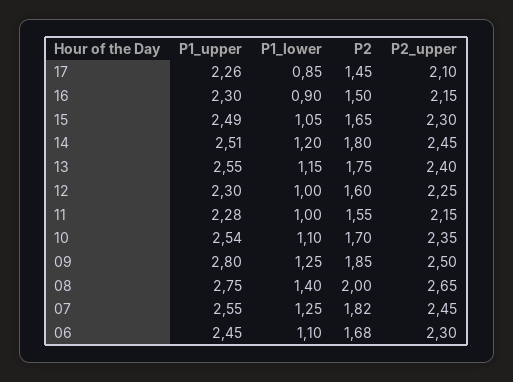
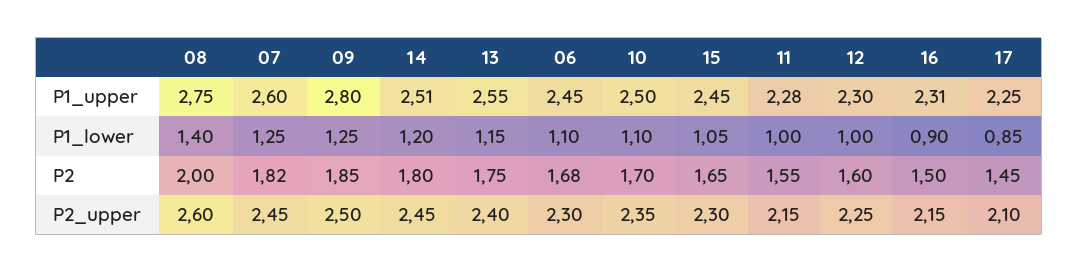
  {
    "P1_upper": {
-     "17": 2.26,
+     "17": 2.25,
-     "16": 2.3,
+     "16": 2.31,
-     "15": 2.49,
+     "15": 2.45,
      "14": 2.51,
      "13": 2.55,
      "12": 2.3,
      "11": 2.28,
-     "10": 2.54,
+     "10": 2.5,
      "09": 2.8,
      "08": 2.75,
-     "07": 2.55,
+     "07": 2.6,
      "06": 2.45
    },
    "P1_lower": {
      "17": 0.85,
      "16": 0.9,
      "15": 1.05,
      "14": 1.2,
      "13": 1.15,
      "12": 1,
      "11": 1,
      "10": 1.1,
      "09": 1.25,
      "08": 1.4,
      "07": 1.25,
      "06": 1.1
    },
    "P2": {
      "17": 1.45,
      "16": 1.5,
      "15": 1.65,
      "14": 1.8,
      "13": 1.75,
      "12": 1.6,
      "11": 1.55,
      "10": 1.7,
      "09": 1.85,
      "08": 2,
      "07": 1.82,
      "06": 1.68
    },
    "P2_upper": {
      "17": 2.1,
      "16": 2.15,
      "15": 2.3,
      "14": 2.45,
      "13": 2.4,
      "12": 2.25,
      "11": 2.15,
      "10": 2.35,
      "09": 2.5,
-     "08": 2.65,
+     "08": 2.6,
      "07": 2.45,
      "06": 2.3
    }
  }

